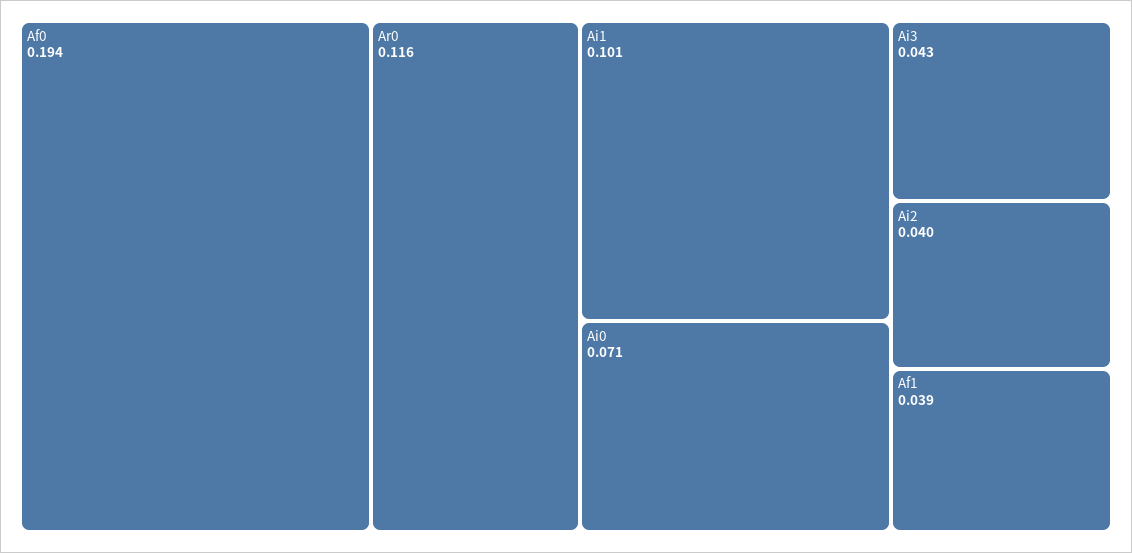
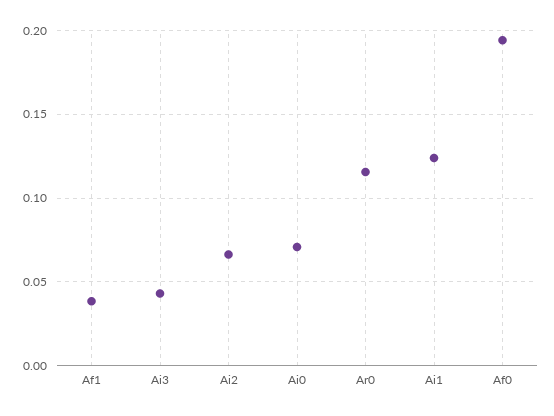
  {
    "Af0": 0.194,
    "Ar0": 0.116,
-   "Ai1": 0.101,
+   "Ai1": 0.125,
    "Ai0": 0.071,
    "Ai3": 0.043,
-   "Ai2": 0.04,
+   "Ai2": 0.065,
    "Af1": 0.039
  }

